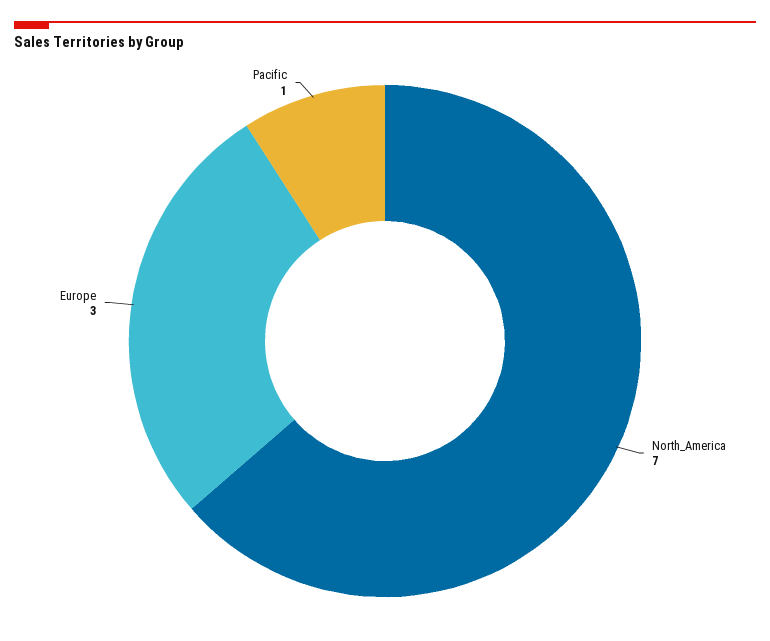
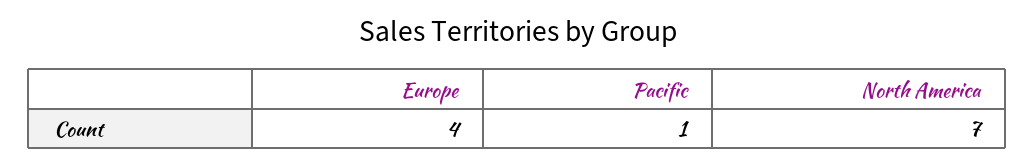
  {
    "North_America": 7,
-   "Europe": 3,
+   "Europe": 4,
    "Pacific": 1
  }

